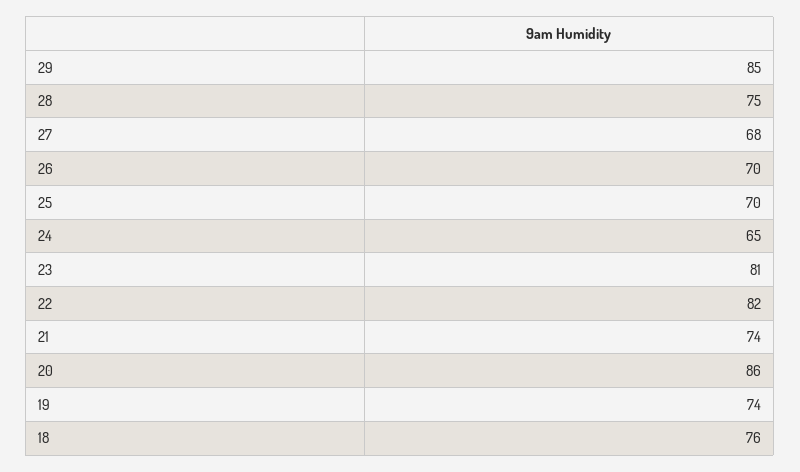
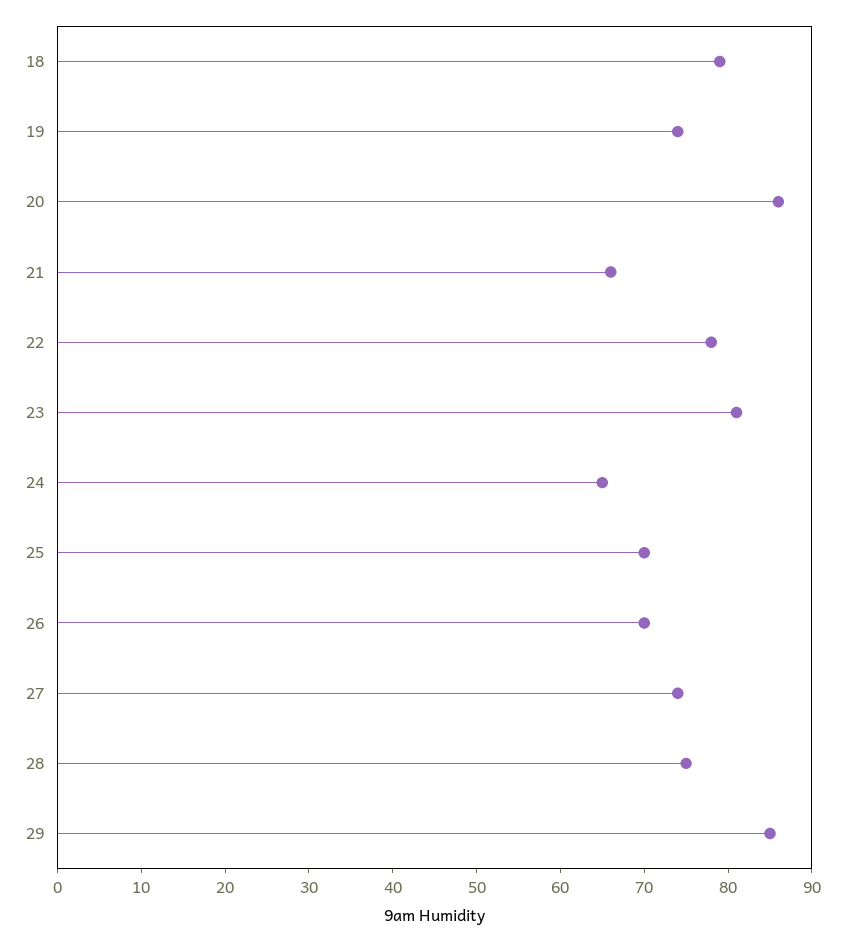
  {
    "29": 85,
    "28": 75,
-   "27": 68,
+   "27": 74,
    "26": 70,
    "25": 70,
    "24": 65,
    "23": 81,
-   "22": 82,
+   "22": 78,
-   "21": 74,
+   "21": 66,
    "20": 86,
    "19": 74,
-   "18": 76
+   "18": 79
  }

